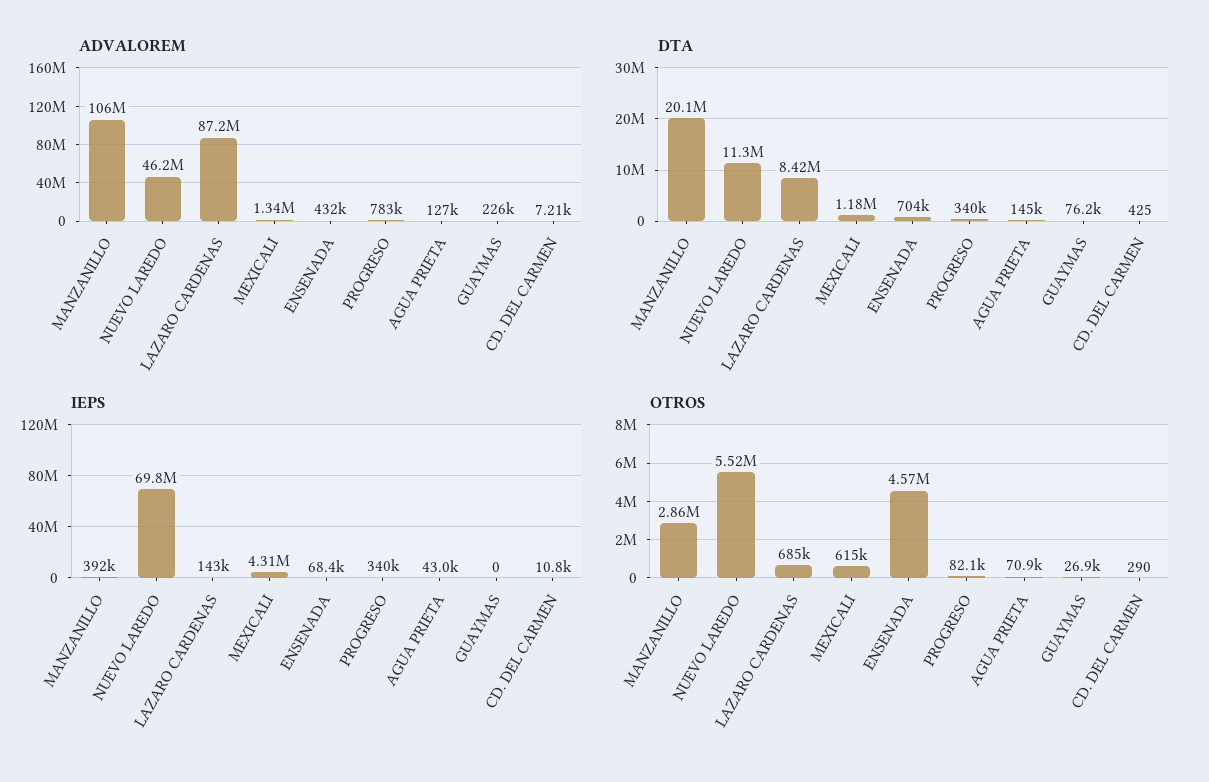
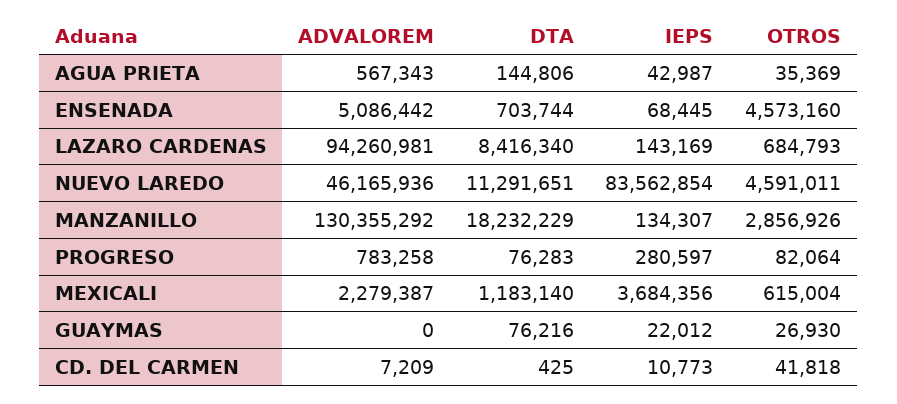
  {
    "ADVALOREM": {
-     "MANZANILLO": 106000000,
+     "MANZANILLO": 130355292,
      "NUEVO LAREDO": 46165936,
-     "LAZARO CARDENAS": 87200000,
+     "LAZARO CARDENAS": 94260981,
-     "MEXICALI": 1340000,
+     "MEXICALI": 2279387,
-     "ENSENADA": 432000,
+     "ENSENADA": 5086442,
      "PROGRESO": 783258,
-     "AGUA PRIETA": 127000,
+     "AGUA PRIETA": 567343,
-     "GUAYMAS": 226000,
+     "GUAYMAS": 0,
      "CD. DEL CARMEN": 7209
    },
    "DTA": {
-     "MANZANILLO": 20100000,
+     "MANZANILLO": 18232229,
      "NUEVO LAREDO": 11291651,
      "LAZARO CARDENAS": 8416340,
      "MEXICALI": 1183140,
      "ENSENADA": 703744,
-     "PROGRESO": 340000,
+     "PROGRESO": 76283,
      "AGUA PRIETA": 144806,
      "GUAYMAS": 76216,
      "CD. DEL CARMEN": 425
    },
    "IEPS": {
-     "MANZANILLO": 392000,
+     "MANZANILLO": 134307,
-     "NUEVO LAREDO": 69800000,
+     "NUEVO LAREDO": 83562854,
      "LAZARO CARDENAS": 143169,
-     "MEXICALI": 4310000,
+     "MEXICALI": 3684356,
      "ENSENADA": 68445,
-     "PROGRESO": 340000,
+     "PROGRESO": 280597,
      "AGUA PRIETA": 42987,
-     "GUAYMAS": 0,
+     "GUAYMAS": 22012,
      "CD. DEL CARMEN": 10773
    },
    "OTROS": {
      "MANZANILLO": 2856926,
-     "NUEVO LAREDO": 5520000,
+     "NUEVO LAREDO": 4591011,
      "LAZARO CARDENAS": 684793,
      "MEXICALI": 615004,
      "ENSENADA": 4573160,
      "PROGRESO": 82064,
-     "AGUA PRIETA": 70900,
+     "AGUA PRIETA": 35369,
      "GUAYMAS": 26930,
-     "CD. DEL CARMEN": 290
+     "CD. DEL CARMEN": 41818
    }
  }

